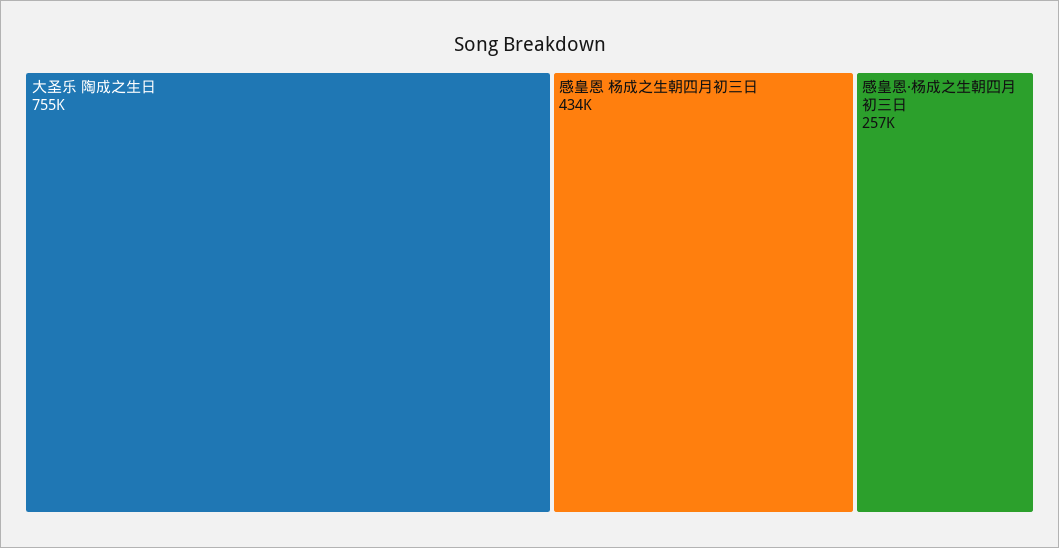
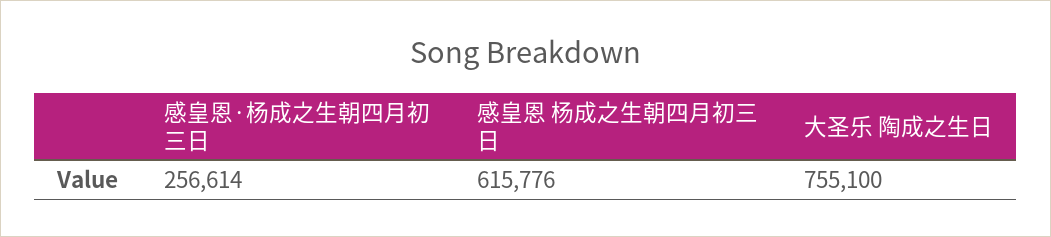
  {
    "大圣乐 陶成之生日": 755100,
-   "感皇恩 杨成之生朝四月初三日": 434000,
+   "感皇恩 杨成之生朝四月初三日": 615776,
    "感皇恩·杨成之生朝四月初三日": 256614
  }

